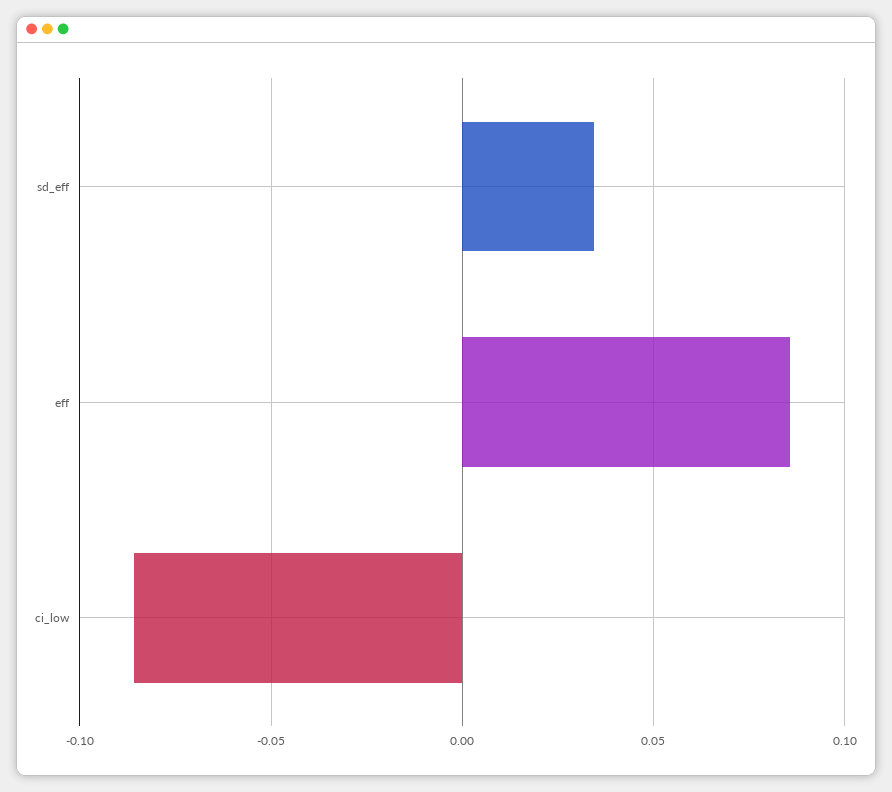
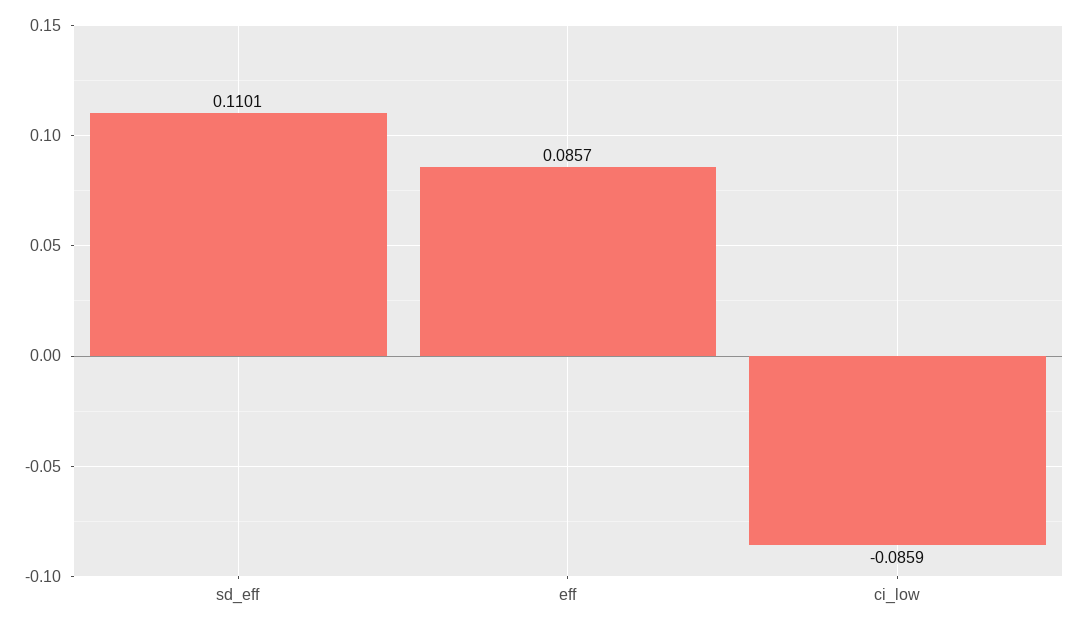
  {
-   "sd_eff": 0.035,
+   "sd_eff": 0.1101,
    "eff": 0.0857,
    "ci_low": -0.0859
  }

